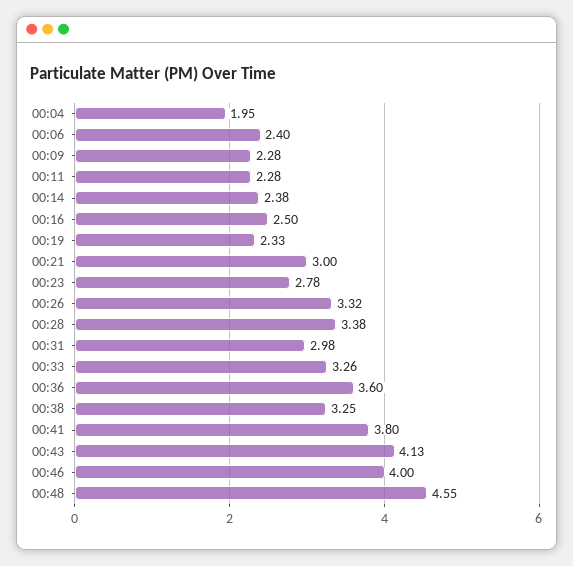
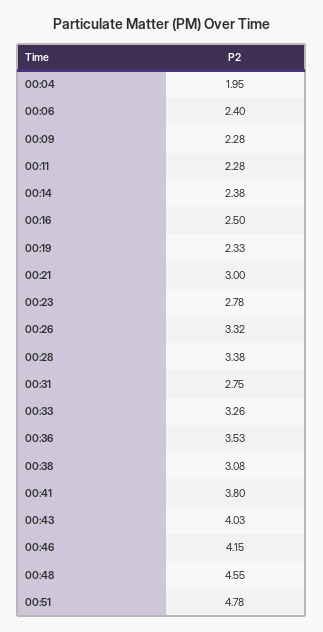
  {
    "00:04": 1.95,
    "00:06": 2.4,
    "00:09": 2.28,
    "00:11": 2.28,
    "00:14": 2.38,
    "00:16": 2.5,
    "00:19": 2.33,
    "00:21": 3,
    "00:23": 2.78,
    "00:26": 3.32,
    "00:28": 3.38,
-   "00:31": 2.98,
+   "00:31": 2.75,
    "00:33": 3.26,
-   "00:36": 3.6,
+   "00:36": 3.53,
-   "00:38": 3.25,
+   "00:38": 3.08,
    "00:41": 3.8,
-   "00:43": 4.13,
+   "00:43": 4.03,
-   "00:46": 4,
+   "00:46": 4.15,
-   "00:48": 4.55
+   "00:48": 4.55,
+   "00:51": 4.78
  }

